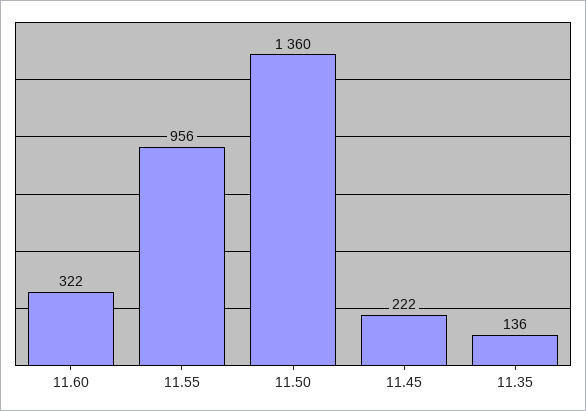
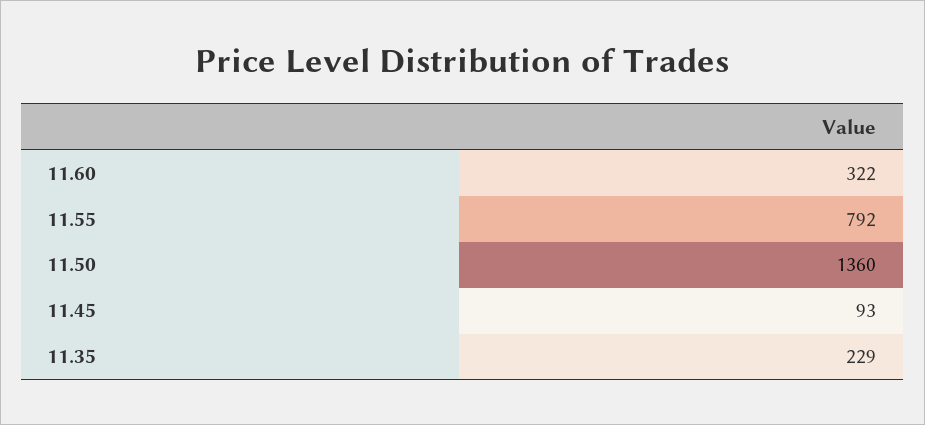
  {
    "11.60": 322,
-   "11.55": 956,
+   "11.55": 792,
    "11.50": 1360,
-   "11.45": 222,
+   "11.45": 93,
-   "11.35": 136
+   "11.35": 229
  }

